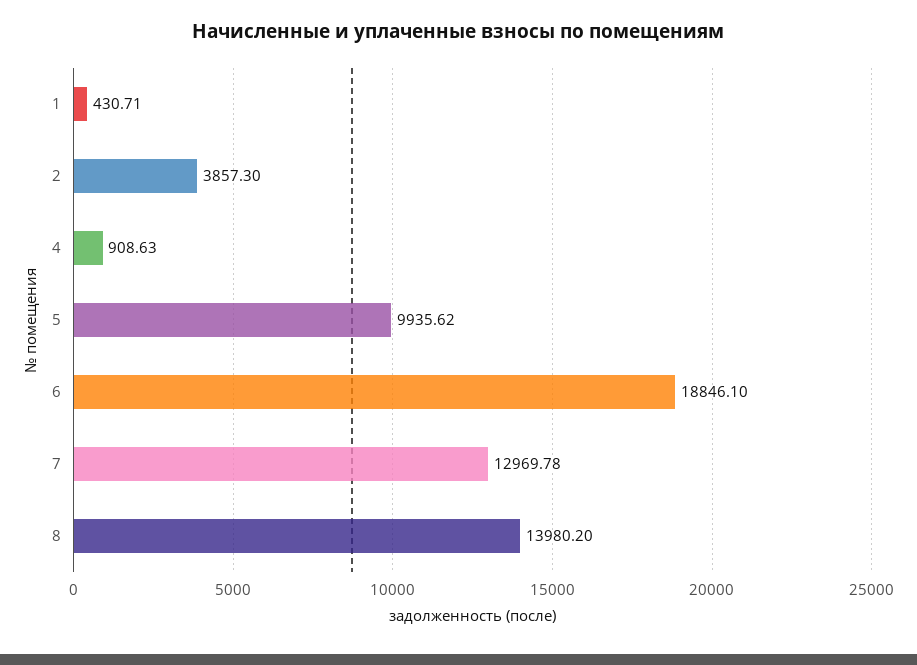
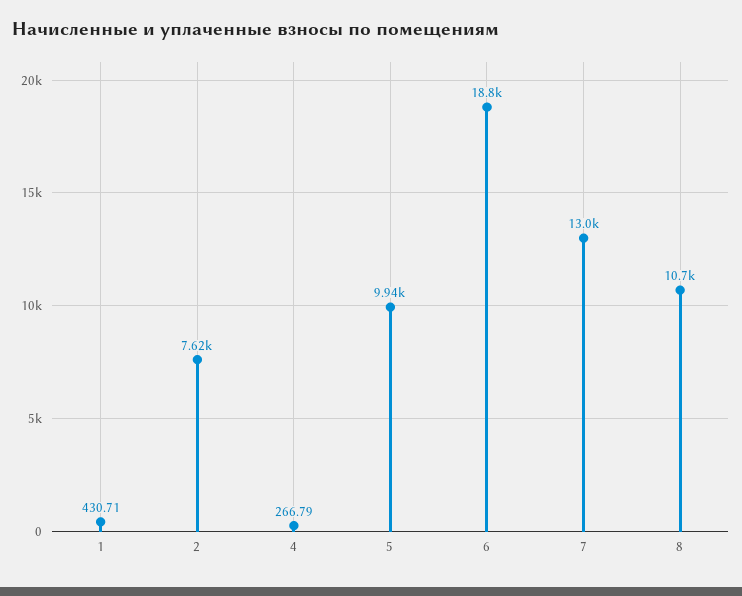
  {
    "1": 430.71,
-   "2": 3857.3,
+   "2": 7620,
-   "4": 908.63,
+   "4": 266.79,
    "5": 9935.62,
    "6": 18846.1,
    "7": 12969.78,
-   "8": 13980.2
+   "8": 10700
  }

